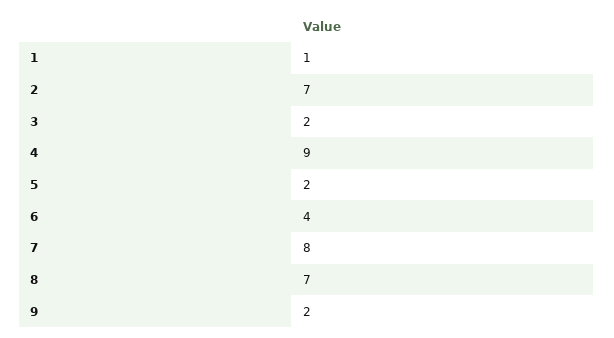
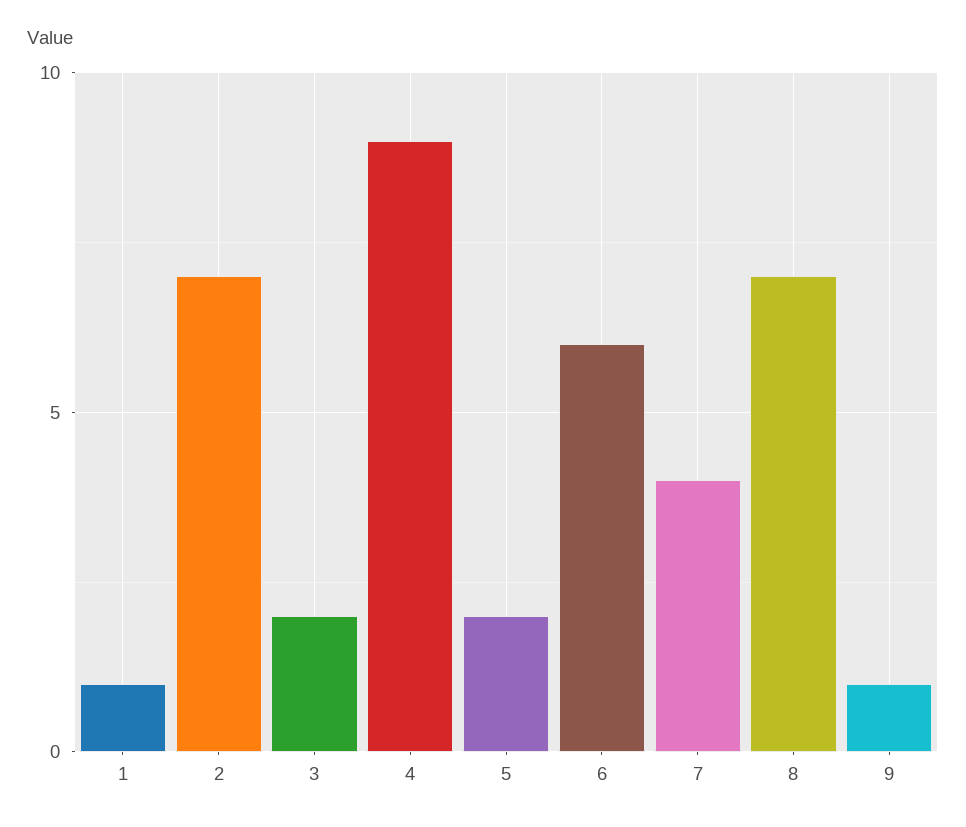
  {
    "1": 1,
    "2": 7,
    "3": 2,
    "4": 9,
    "5": 2,
-   "6": 4,
+   "6": 6,
-   "7": 8,
+   "7": 4,
    "8": 7,
-   "9": 2
+   "9": 1
  }

